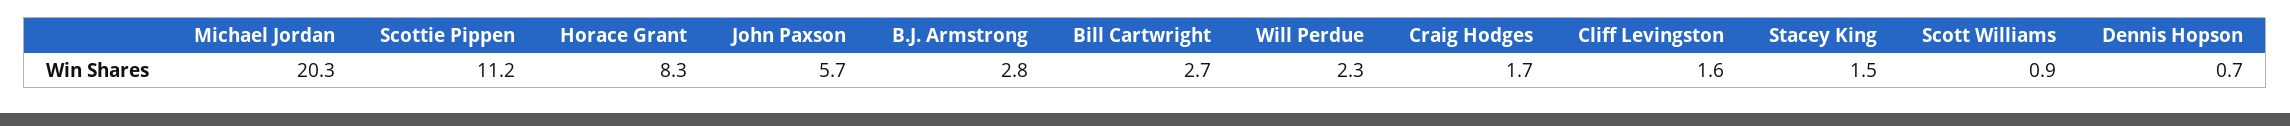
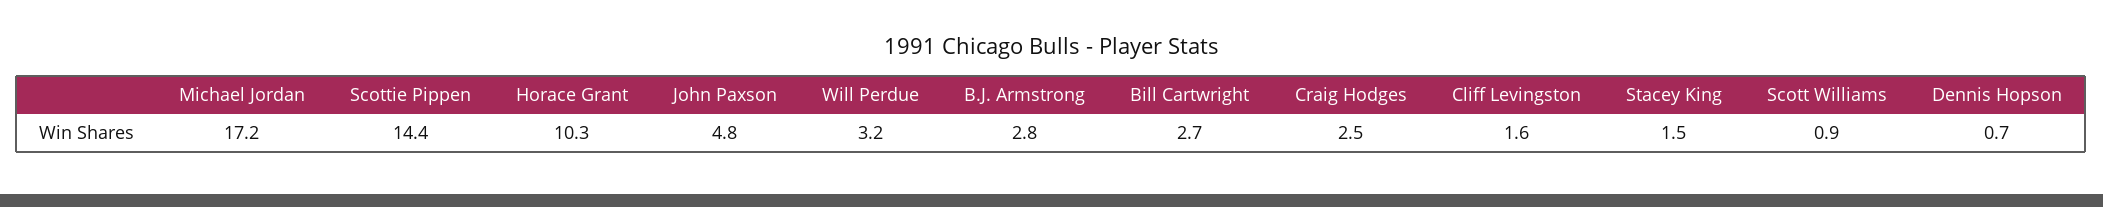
  {
-   "Michael Jordan": 20.3,
+   "Michael Jordan": 17.2,
-   "Scottie Pippen": 11.2,
+   "Scottie Pippen": 14.4,
-   "Horace Grant": 8.3,
+   "Horace Grant": 10.3,
-   "John Paxson": 5.7,
+   "John Paxson": 4.8,
    "B.J. Armstrong": 2.8,
    "Bill Cartwright": 2.7,
-   "Will Perdue": 2.3,
+   "Will Perdue": 3.2,
-   "Craig Hodges": 1.7,
+   "Craig Hodges": 2.5,
    "Cliff Levingston": 1.6,
    "Stacey King": 1.5,
    "Scott Williams": 0.9,
    "Dennis Hopson": 0.7
  }

